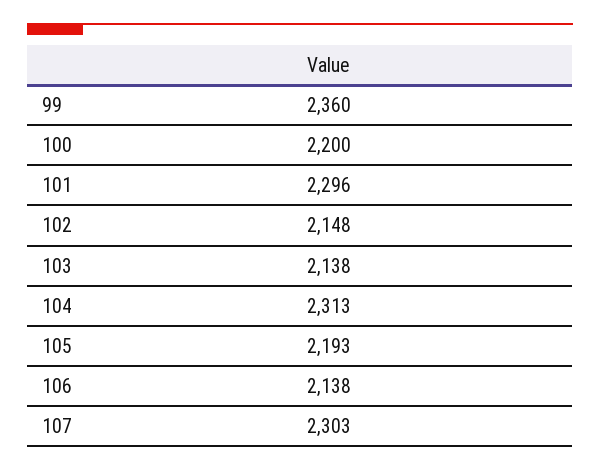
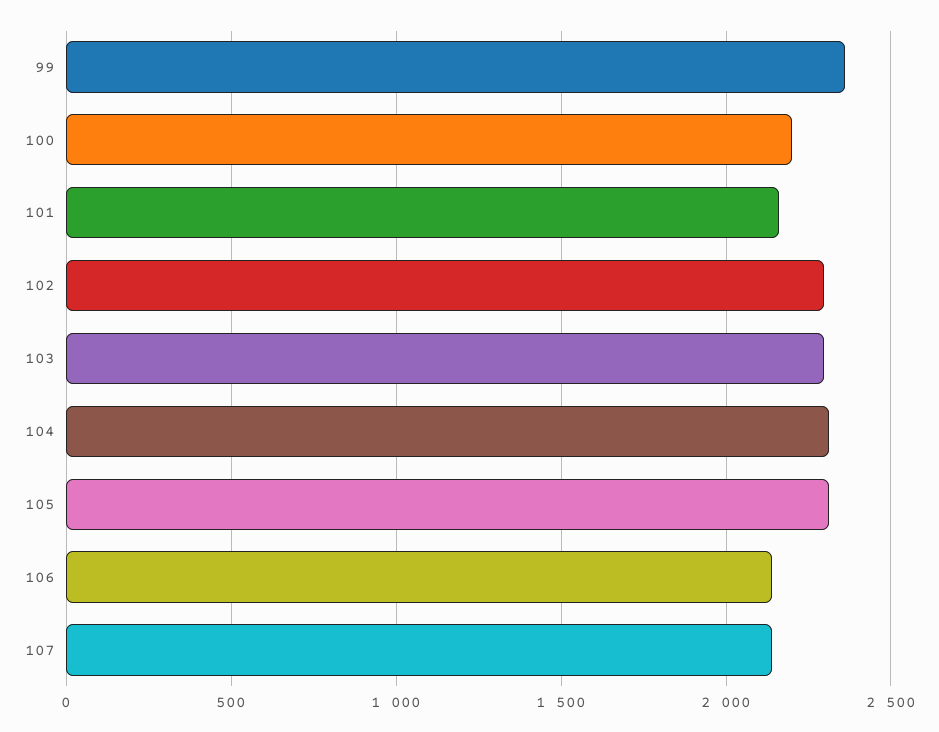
  {
    "99": 2360,
    "100": 2200,
-   "101": 2296,
+   "101": 2150,
-   "102": 2148,
+   "102": 2300,
-   "103": 2138,
+   "103": 2300,
    "104": 2313,
-   "105": 2193,
+   "105": 2300,
    "106": 2138,
-   "107": 2303
+   "107": 2150
  }

